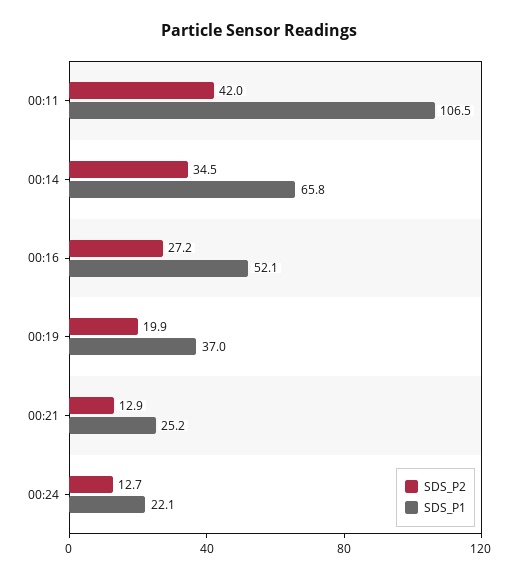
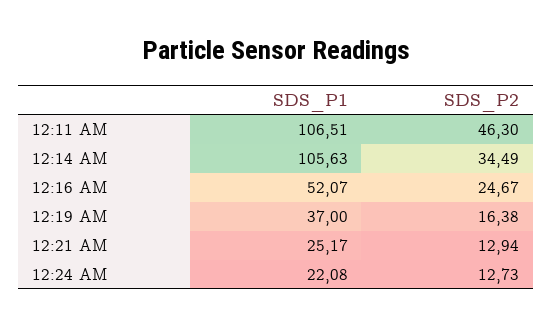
  {
    "SDS_P2": {
-     "00:11": 42,
+     "00:11": 46.3,
      "00:14": 34.49,
-     "00:16": 27.2,
+     "00:16": 24.67,
-     "00:19": 19.9,
+     "00:19": 16.38,
      "00:21": 12.94,
      "00:24": 12.73
    },
    "SDS_P1": {
      "00:11": 106.51,
-     "00:14": 65.8,
+     "00:14": 105.63,
      "00:16": 52.07,
      "00:19": 37,
      "00:21": 25.17,
      "00:24": 22.08
    }
  }

